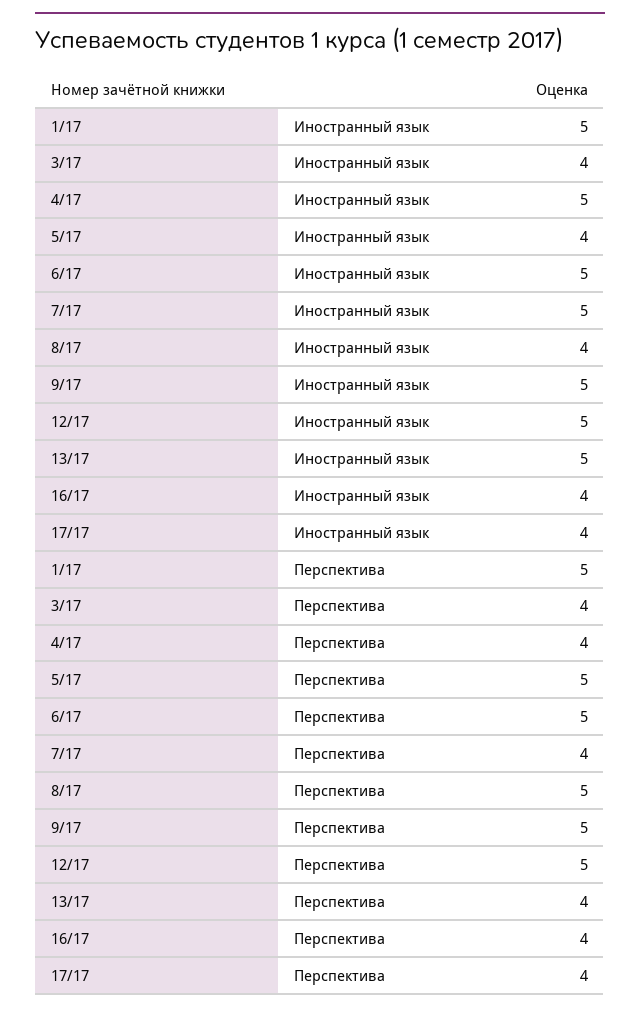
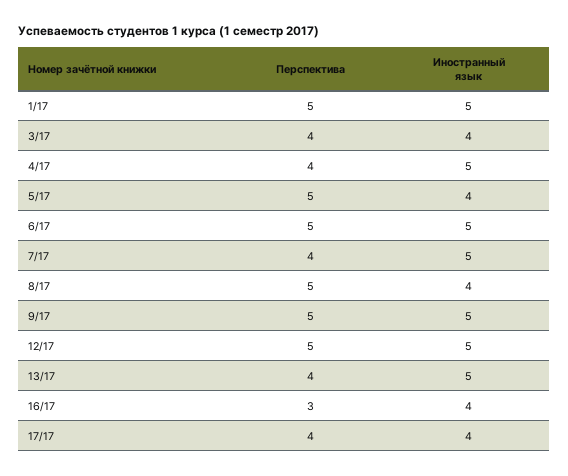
  {
    "1/17": {
      "Иностранный язык": 5,
      "Перспектива": 5
    },
    "3/17": {
      "Иностранный язык": 4,
      "Перспектива": 4
    },
    "4/17": {
      "Иностранный язык": 5,
      "Перспектива": 4
    },
    "5/17": {
      "Иностранный язык": 4,
      "Перспектива": 5
    },
    "6/17": {
      "Иностранный язык": 5,
      "Перспектива": 5
    },
    "7/17": {
      "Иностранный язык": 5,
      "Перспектива": 4
    },
    "8/17": {
      "Иностранный язык": 4,
      "Перспектива": 5
    },
    "9/17": {
      "Иностранный язык": 5,
      "Перспектива": 5
    },
    "12/17": {
      "Иностранный язык": 5,
      "Перспектива": 5
    },
    "13/17": {
      "Иностранный язык": 5,
      "Перспектива": 4
    },
    "16/17": {
      "Иностранный язык": 4,
-     "Перспектива": 4
+     "Перспектива": 3
    },
    "17/17": {
      "Иностранный язык": 4,
      "Перспектива": 4
    }
  }

